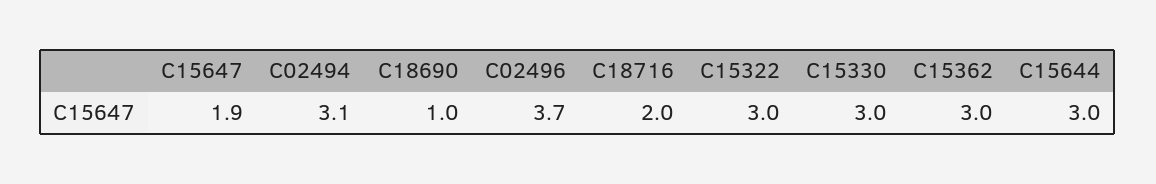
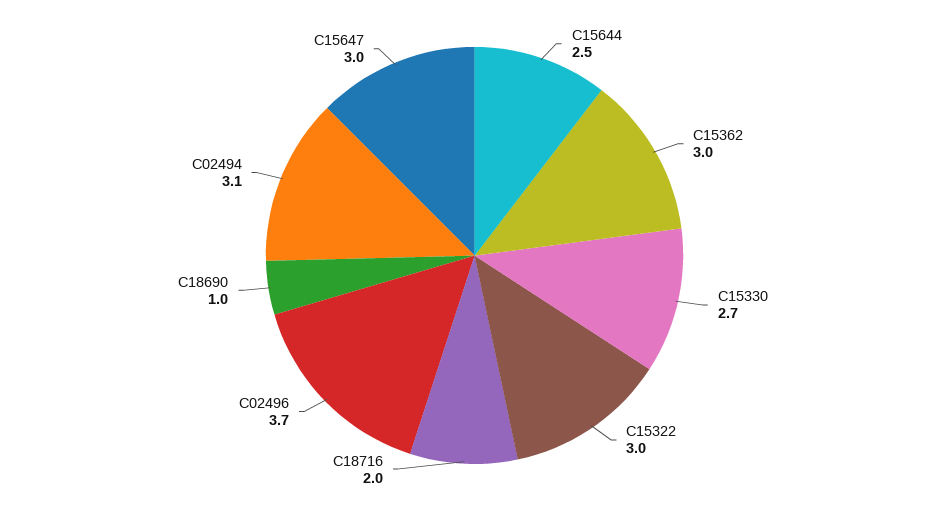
  {
-   "C15647": 1.9,
+   "C15647": 3,
    "C02494": 3.1,
    "C18690": 1,
    "C02496": 3.7,
    "C18716": 2,
    "C15322": 3,
-   "C15330": 3,
+   "C15330": 2.7,
    "C15362": 3,
-   "C15644": 3
+   "C15644": 2.5
  }

